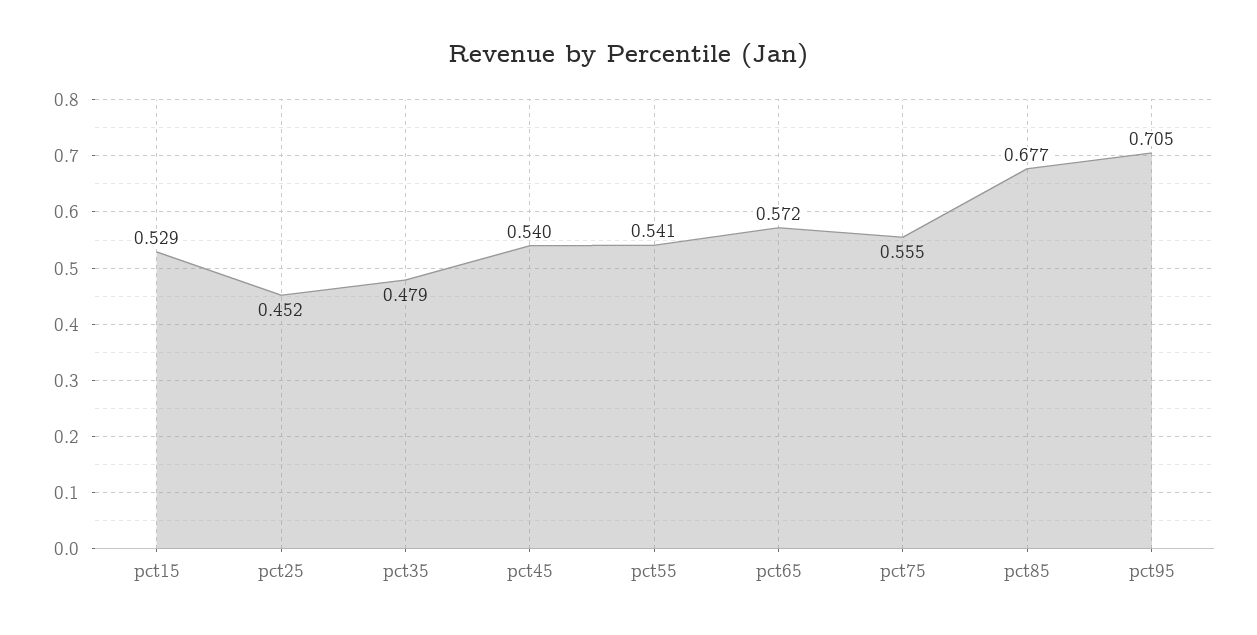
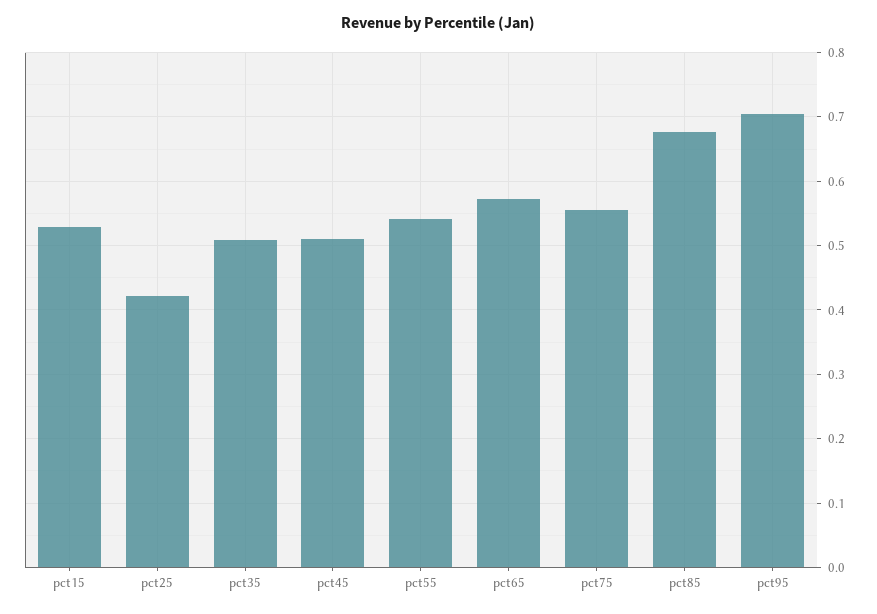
  {
    "pct15": 0.529,
-   "pct25": 0.452,
+   "pct25": 0.42,
-   "pct35": 0.479,
+   "pct35": 0.51,
-   "pct45": 0.54,
+   "pct45": 0.51,
    "pct55": 0.541,
    "pct65": 0.572,
    "pct75": 0.555,
    "pct85": 0.677,
    "pct95": 0.705
  }

